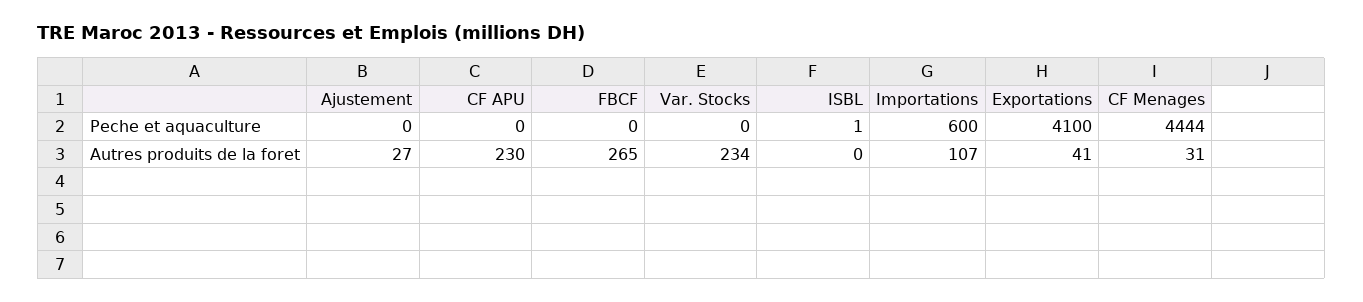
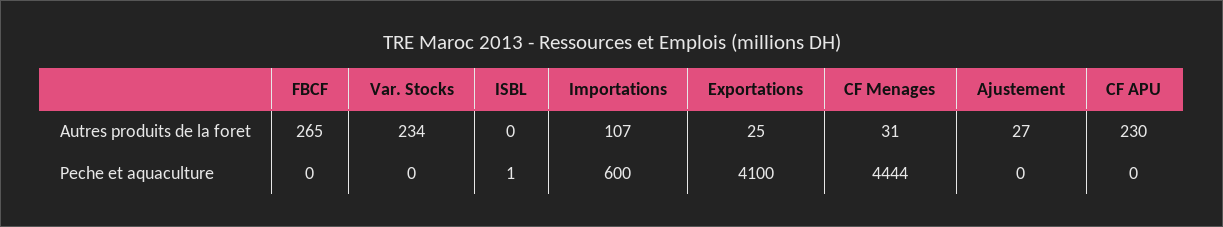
  {
    "Ajustement": {
      "Peche et aquaculture": 0,
      "Autres produits de la foret": 27
    },
    "CF APU": {
      "Peche et aquaculture": 0,
      "Autres produits de la foret": 230
    },
    "FBCF": {
      "Peche et aquaculture": 0,
      "Autres produits de la foret": 265
    },
    "Var. Stocks": {
      "Peche et aquaculture": 0,
      "Autres produits de la foret": 234
    },
    "ISBL": {
      "Peche et aquaculture": 1,
      "Autres produits de la foret": 0
    },
    "Importations": {
      "Peche et aquaculture": 600,
      "Autres produits de la foret": 107
    },
    "Exportations": {
      "Peche et aquaculture": 4100,
-     "Autres produits de la foret": 41
+     "Autres produits de la foret": 25
    },
    "CF Menages": {
      "Peche et aquaculture": 4444,
      "Autres produits de la foret": 31
    }
  }

